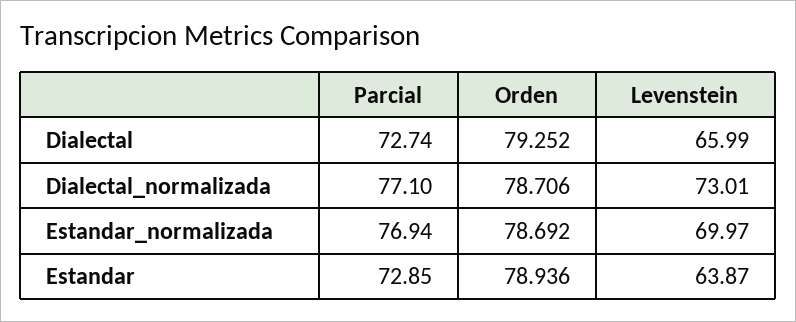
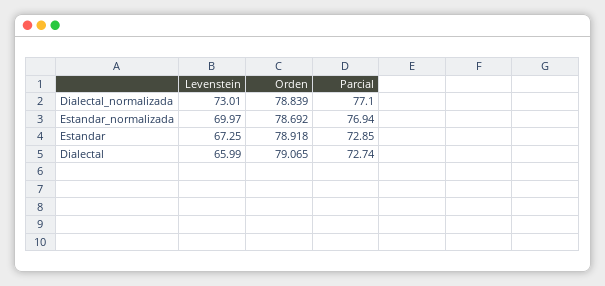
  {
    "Parcial": {
      "Dialectal": 72.74,
      "Dialectal_normalizada": 77.1,
      "Estandar_normalizada": 76.94,
      "Estandar": 72.85
    },
    "Orden": {
-     "Dialectal": 79.252,
+     "Dialectal": 79.065,
-     "Dialectal_normalizada": 78.706,
+     "Dialectal_normalizada": 78.839,
      "Estandar_normalizada": 78.692,
-     "Estandar": 78.936
+     "Estandar": 78.918
    },
    "Levenstein": {
      "Dialectal": 65.99,
      "Dialectal_normalizada": 73.01,
      "Estandar_normalizada": 69.97,
-     "Estandar": 63.87
+     "Estandar": 67.25
    }
  }

